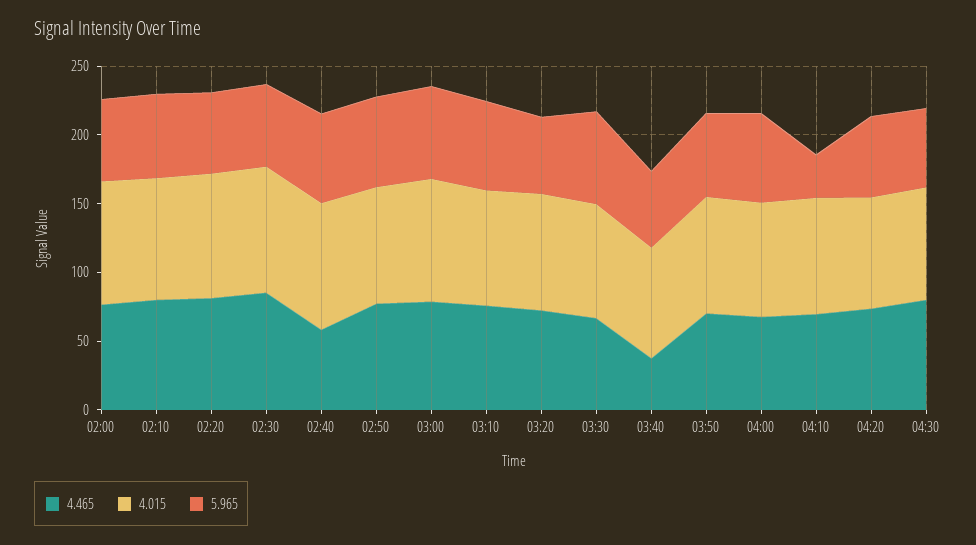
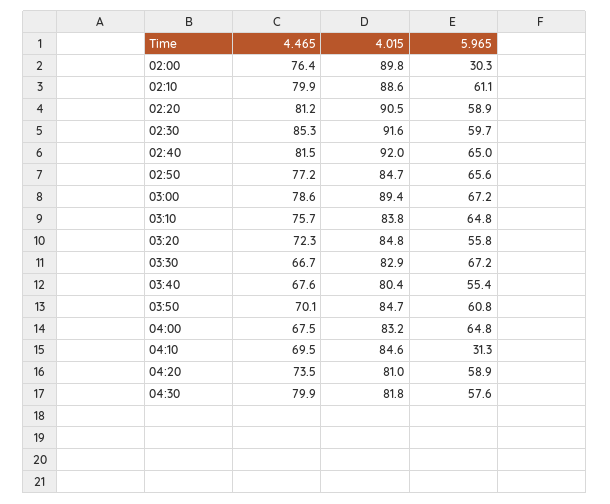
  {
    "4.465": {
      "02:00": 76.4,
      "02:10": 79.9,
      "02:20": 81.2,
      "02:30": 85.3,
-     "02:40": 60,
+     "02:40": 81.5,
      "02:50": 77.2,
      "03:00": 78.6,
      "03:10": 75.7,
      "03:20": 72.3,
      "03:30": 66.7,
-     "03:40": 40,
+     "03:40": 67.6,
      "03:50": 70.1,
      "04:00": 67.5,
      "04:10": 69.5,
      "04:20": 73.5,
      "04:30": 79.9
    },
    "4.015": {
      "02:00": 89.8,
      "02:10": 88.6,
      "02:20": 90.5,
      "02:30": 91.6,
      "02:40": 92,
      "02:50": 84.7,
      "03:00": 89.4,
      "03:10": 83.8,
      "03:20": 84.8,
      "03:30": 82.9,
      "03:40": 80.4,
      "03:50": 84.7,
      "04:00": 83.2,
      "04:10": 84.6,
      "04:20": 81,
      "04:30": 81.8
    },
    "5.965": {
-     "02:00": 60,
+     "02:00": 30.3,
      "02:10": 61.1,
      "02:20": 58.9,
      "02:30": 59.7,
      "02:40": 65,
      "02:50": 65.6,
      "03:00": 67.2,
      "03:10": 64.8,
      "03:20": 55.8,
      "03:30": 67.2,
      "03:40": 55.4,
      "03:50": 60.8,
      "04:00": 64.8,
      "04:10": 31.3,
      "04:20": 58.9,
      "04:30": 57.6
    }
  }

